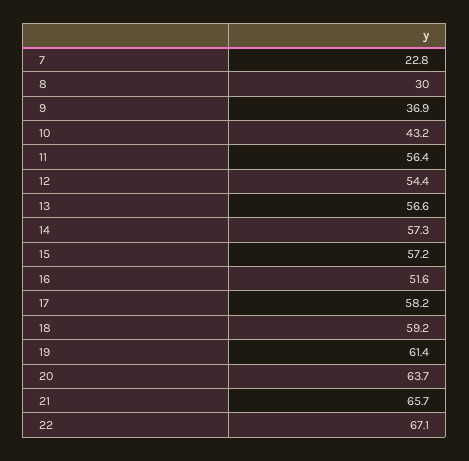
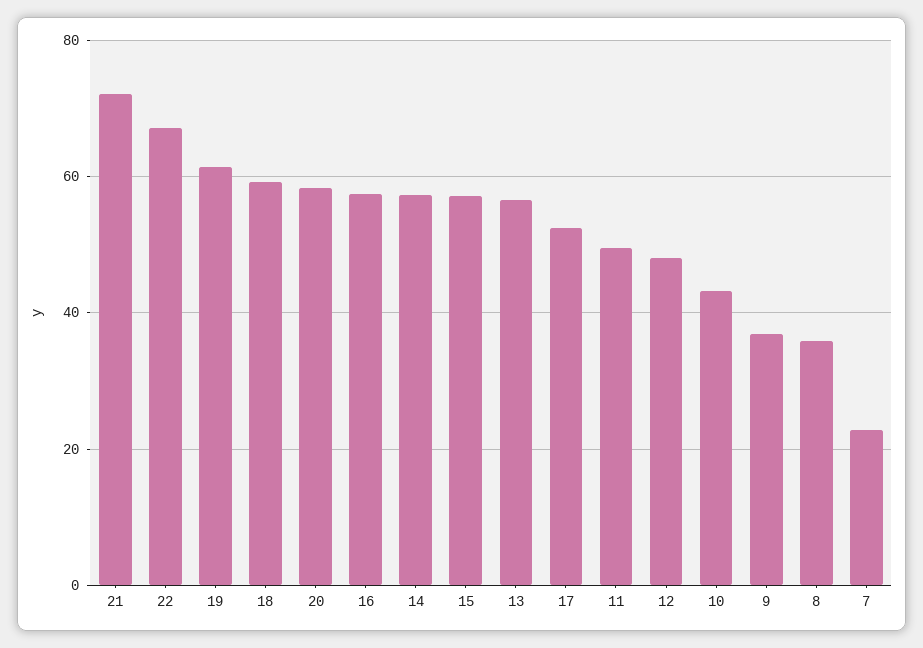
  {
    "7": 22.8,
-   "8": 30,
+   "8": 36,
    "9": 36.9,
    "10": 43.2,
-   "11": 56.4,
+   "11": 50,
-   "12": 54.4,
+   "12": 48,
    "13": 56.6,
    "14": 57.3,
    "15": 57.2,
-   "16": 51.6,
+   "16": 58,
-   "17": 58.2,
+   "17": 52,
    "18": 59.2,
    "19": 61.4,
-   "20": 63.7,
+   "20": 58,
-   "21": 65.7,
+   "21": 72,
    "22": 67.1
  }

